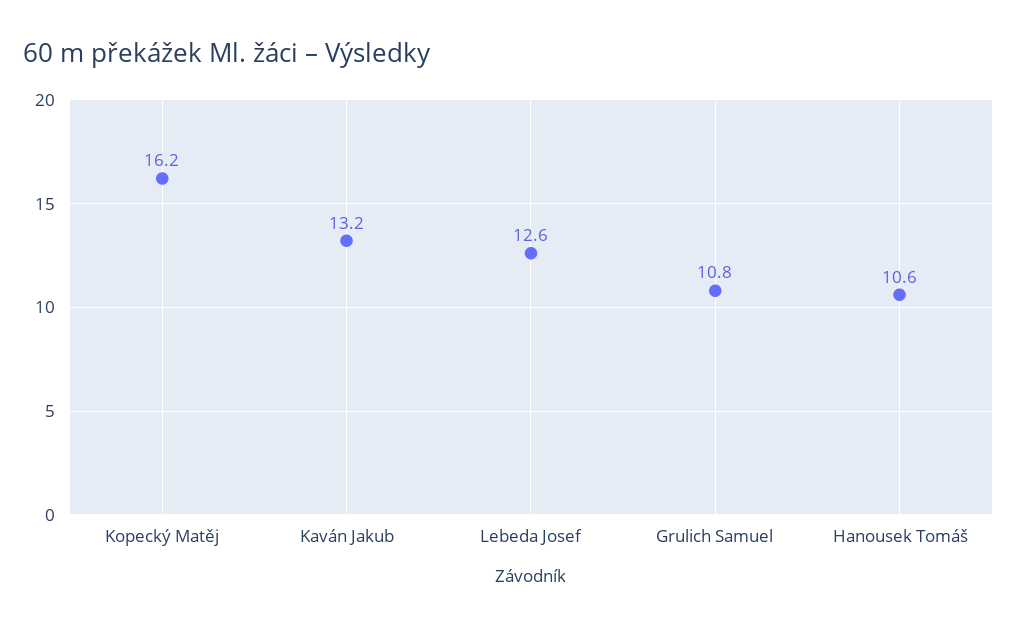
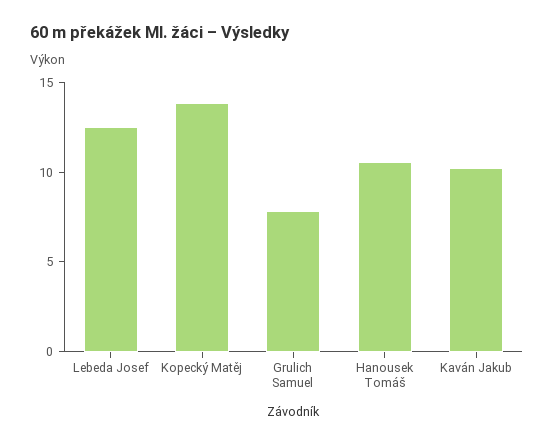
  {
-   "Kopecký Matěj": 16.2,
+   "Kopecký Matěj": 14,
-   "Kaván Jakub": 13.2,
+   "Kaván Jakub": 10,
    "Lebeda Josef": 12.6,
-   "Grulich Samuel": 10.8,
+   "Grulich Samuel": 8,
    "Hanousek Tomáš": 10.6
  }

